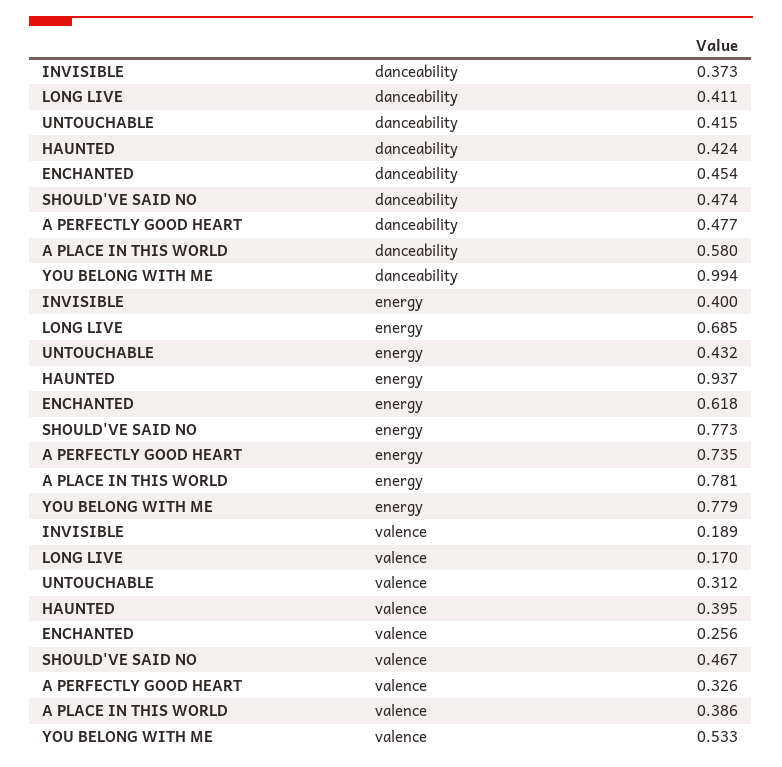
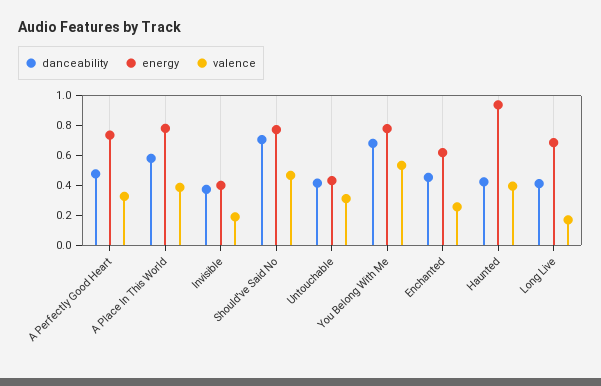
  {
    "danceability": {
      "INVISIBLE": 0.373,
      "LONG LIVE": 0.411,
      "UNTOUCHABLE": 0.415,
      "HAUNTED": 0.424,
      "ENCHANTED": 0.454,
-     "SHOULD'VE SAID NO": 0.474,
+     "SHOULD'VE SAID NO": 0.7,
      "A PERFECTLY GOOD HEART": 0.477,
      "A PLACE IN THIS WORLD": 0.58,
-     "YOU BELONG WITH ME": 0.994
+     "YOU BELONG WITH ME": 0.7
    },
    "energy": {
      "INVISIBLE": 0.4,
      "LONG LIVE": 0.685,
      "UNTOUCHABLE": 0.432,
      "HAUNTED": 0.937,
      "ENCHANTED": 0.618,
      "SHOULD'VE SAID NO": 0.773,
      "A PERFECTLY GOOD HEART": 0.735,
      "A PLACE IN THIS WORLD": 0.781,
      "YOU BELONG WITH ME": 0.779
    },
    "valence": {
      "INVISIBLE": 0.189,
      "LONG LIVE": 0.17,
      "UNTOUCHABLE": 0.312,
      "HAUNTED": 0.395,
      "ENCHANTED": 0.256,
      "SHOULD'VE SAID NO": 0.467,
      "A PERFECTLY GOOD HEART": 0.326,
      "A PLACE IN THIS WORLD": 0.386,
      "YOU BELONG WITH ME": 0.533
    }
  }

